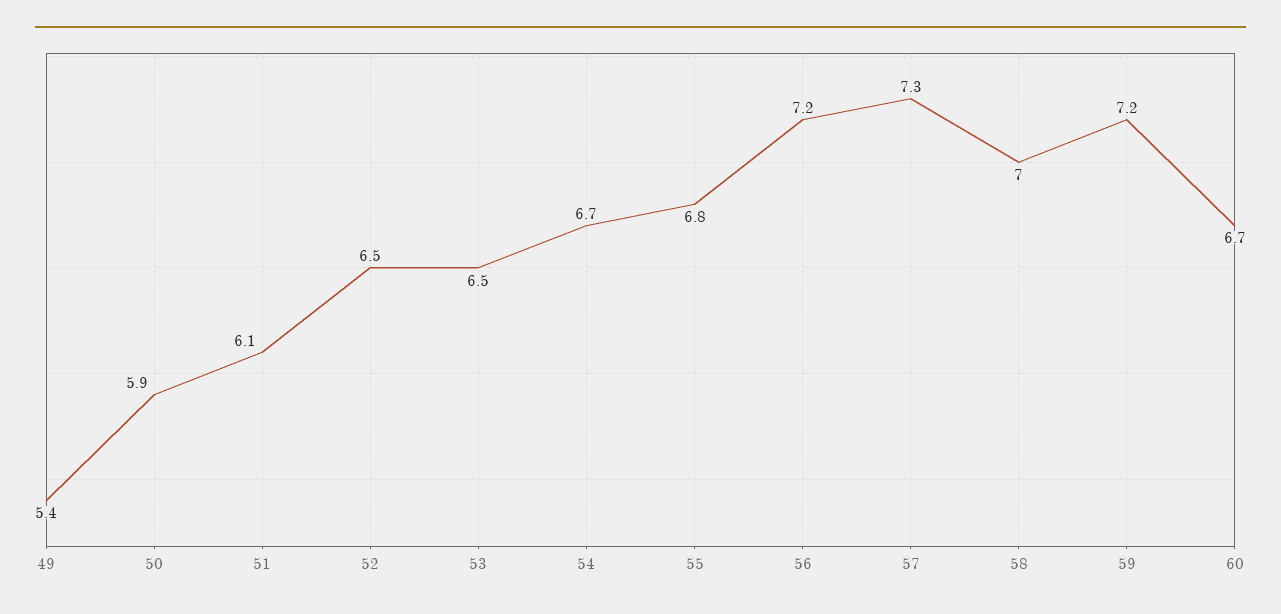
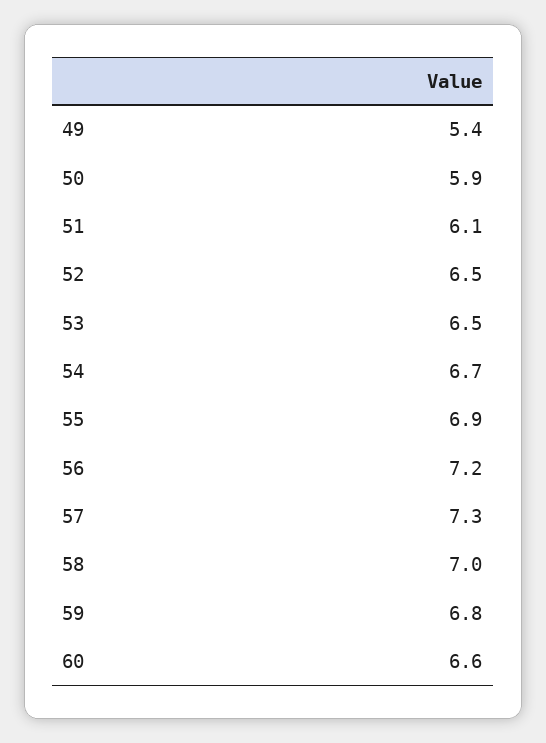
  {
    "49": 5.4,
    "50": 5.9,
    "51": 6.1,
    "52": 6.5,
    "53": 6.5,
    "54": 6.7,
-   "55": 6.8,
+   "55": 6.9,
    "56": 7.2,
    "57": 7.3,
    "58": 7,
-   "59": 7.2,
+   "59": 6.8,
-   "60": 6.7
+   "60": 6.6
  }

